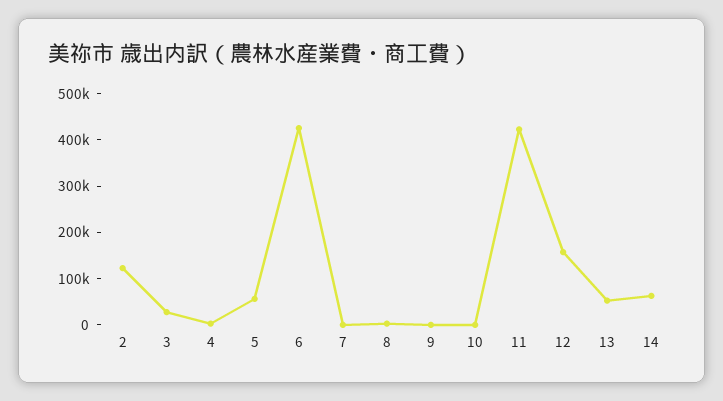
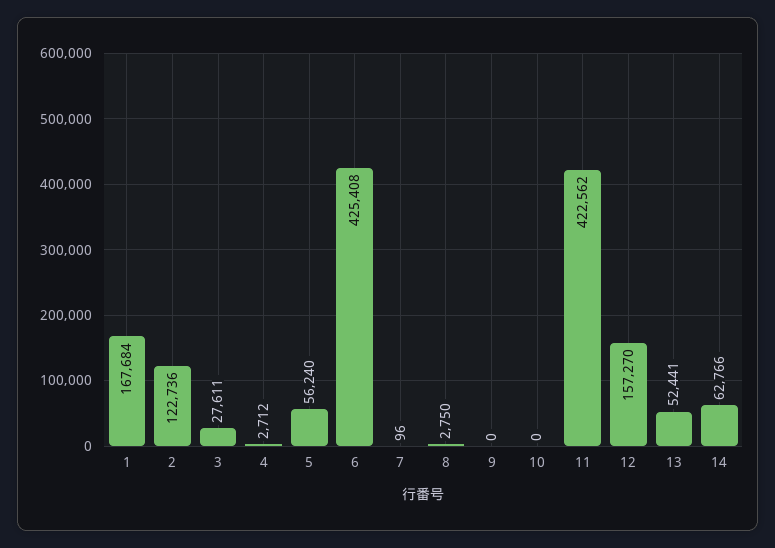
  {
    "2": 122736,
    "3": 27611,
    "4": 2712,
    "5": 56240,
    "6": 425408,
    "7": 96,
    "8": 2750,
    "9": 0,
    "10": 0,
    "11": 422562,
    "12": 157270,
    "13": 52441,
-   "14": 62766
+   "14": 62766,
+   "1": 167684
  }

